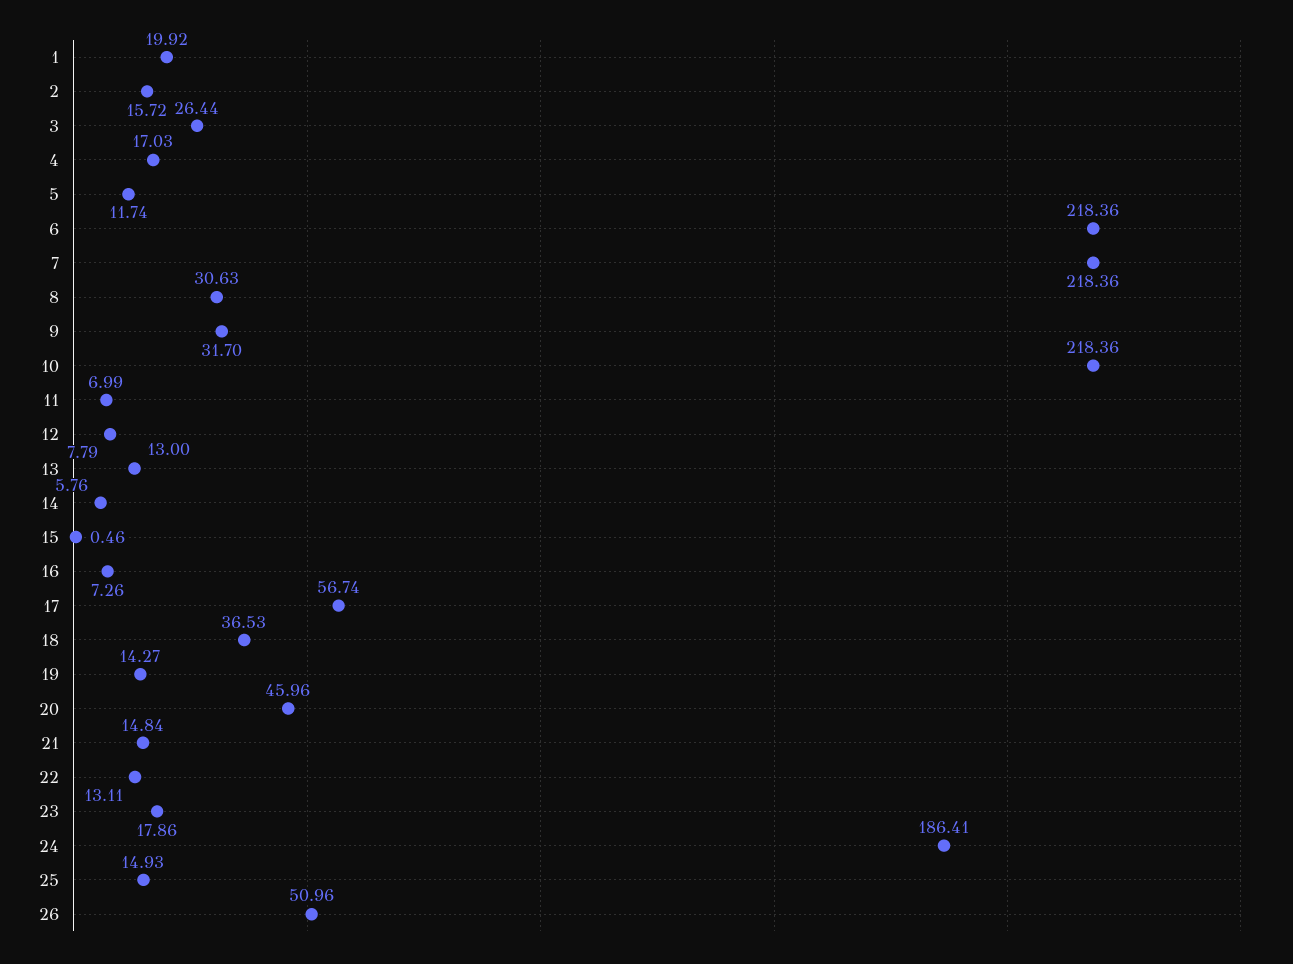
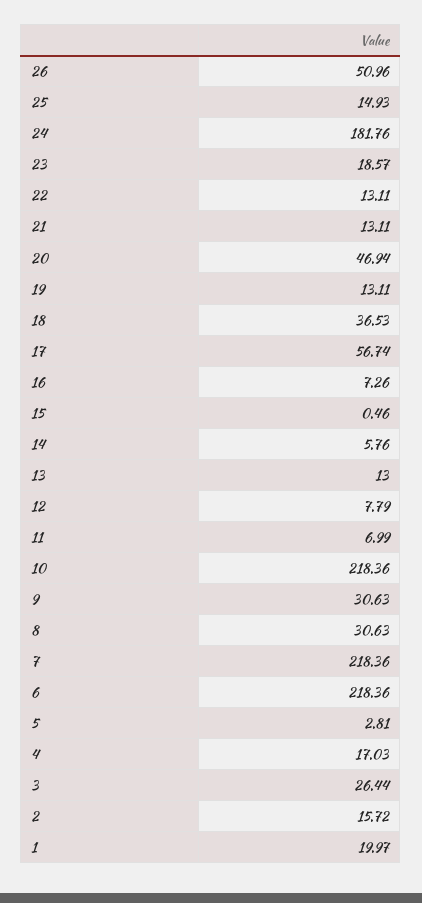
  {
-   "1": 19.92,
+   "1": 19.97,
    "2": 15.72,
    "3": 26.44,
    "4": 17.03,
-   "5": 11.74,
+   "5": 2.81,
    "6": 218.36,
    "7": 218.36,
    "8": 30.63,
-   "9": 31.7,
+   "9": 30.63,
    "10": 218.36,
    "11": 6.99,
    "12": 7.79,
    "13": 13,
    "14": 5.76,
    "15": 0.46,
    "16": 7.26,
    "17": 56.74,
    "18": 36.53,
-   "19": 14.27,
+   "19": 13.11,
-   "20": 45.96,
+   "20": 46.94,
-   "21": 14.84,
+   "21": 13.11,
    "22": 13.11,
-   "23": 17.86,
+   "23": 18.57,
-   "24": 186.41,
+   "24": 181.76,
    "25": 14.93,
    "26": 50.96
  }

